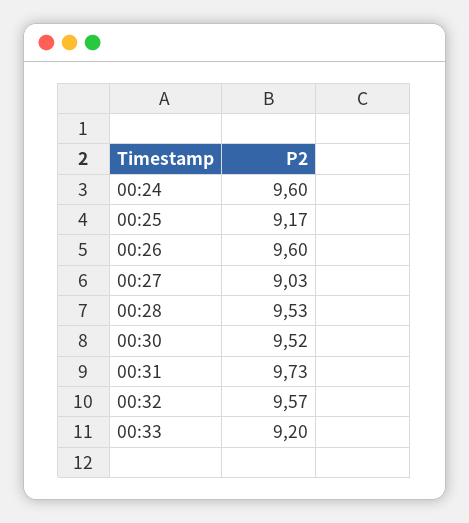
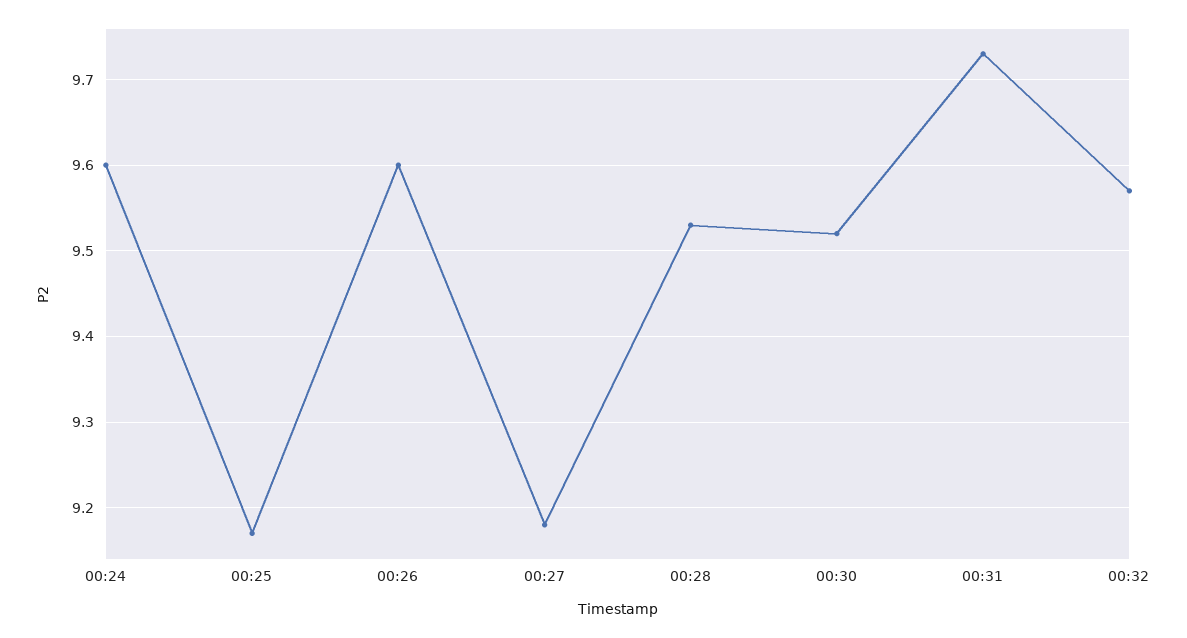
  {
    "00:24": 9.6,
    "00:25": 9.17,
    "00:26": 9.6,
-   "00:27": 9.03,
+   "00:27": 9.18,
    "00:28": 9.53,
    "00:30": 9.52,
    "00:31": 9.73,
-   "00:32": 9.57,
+   "00:32": 9.57
-   "00:33": 9.2
  }

